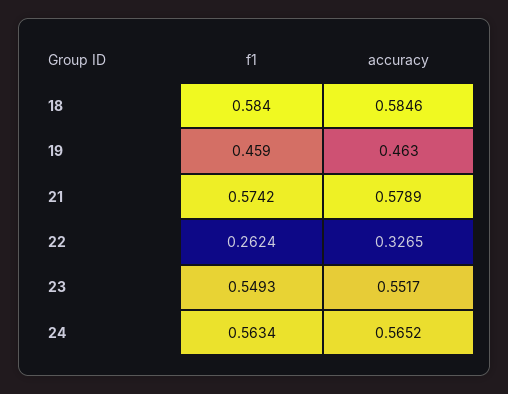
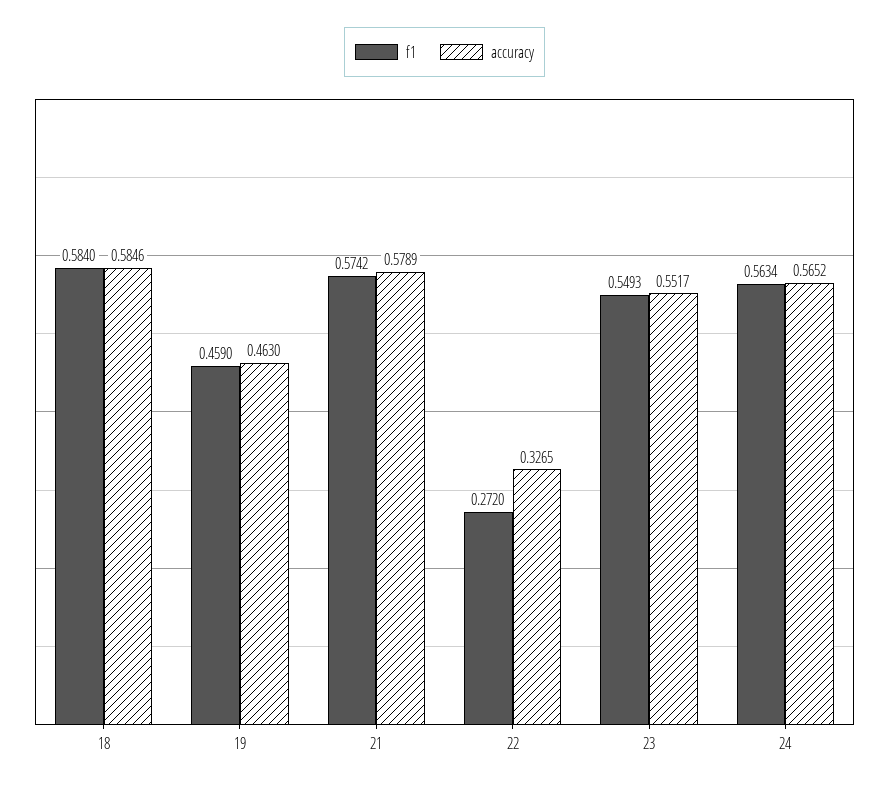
  {
    "f1": {
      "18": 0.584,
      "19": 0.459,
      "21": 0.5742,
-     "22": 0.2624,
+     "22": 0.272,
      "23": 0.5493,
      "24": 0.5634
    },
    "accuracy": {
      "18": 0.5846,
      "19": 0.463,
      "21": 0.5789,
      "22": 0.3265,
      "23": 0.5517,
      "24": 0.5652
    }
  }

